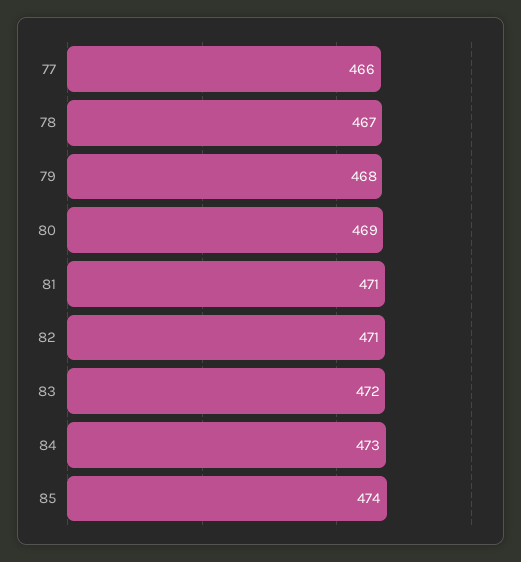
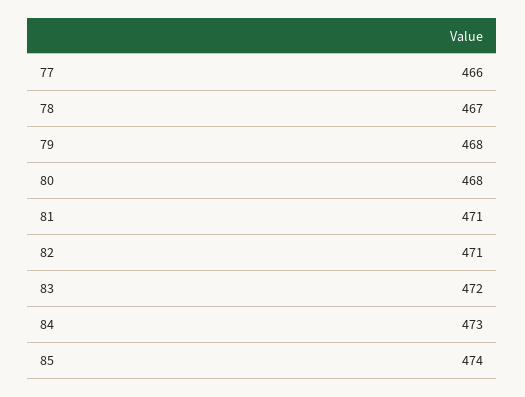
  {
    "77": 466,
    "78": 467,
    "79": 468,
-   "80": 469,
+   "80": 468,
    "81": 471,
    "82": 471,
    "83": 472,
    "84": 473,
    "85": 474
  }

